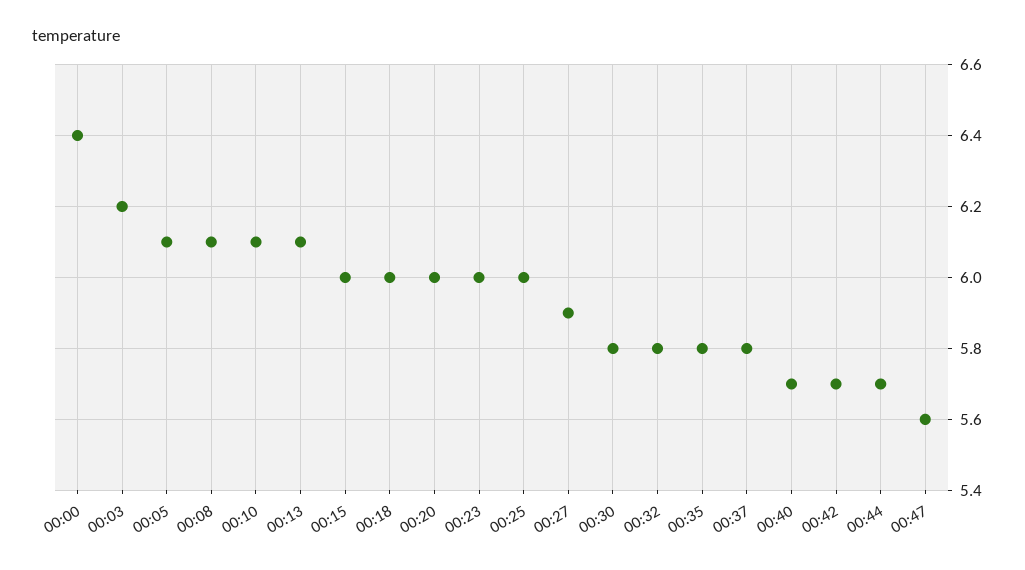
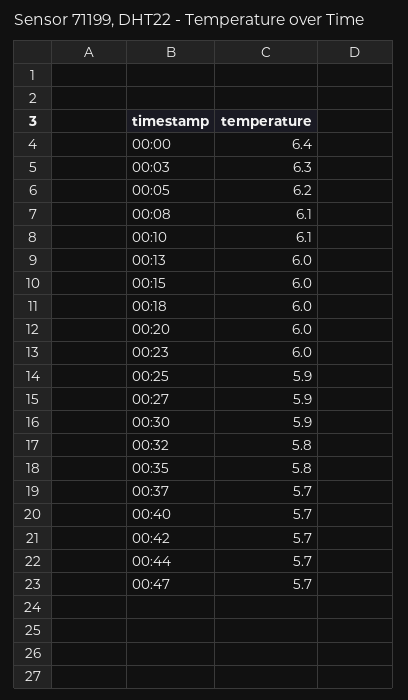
  {
    "00:00": 6.4,
-   "00:03": 6.2,
+   "00:03": 6.3,
-   "00:05": 6.1,
+   "00:05": 6.2,
    "00:08": 6.1,
    "00:10": 6.1,
-   "00:13": 6.1,
+   "00:13": 6,
    "00:15": 6,
    "00:18": 6,
    "00:20": 6,
    "00:23": 6,
-   "00:25": 6,
+   "00:25": 5.9,
    "00:27": 5.9,
-   "00:30": 5.8,
+   "00:30": 5.9,
    "00:32": 5.8,
    "00:35": 5.8,
-   "00:37": 5.8,
+   "00:37": 5.7,
    "00:40": 5.7,
    "00:42": 5.7,
    "00:44": 5.7,
-   "00:47": 5.6
+   "00:47": 5.7
  }

